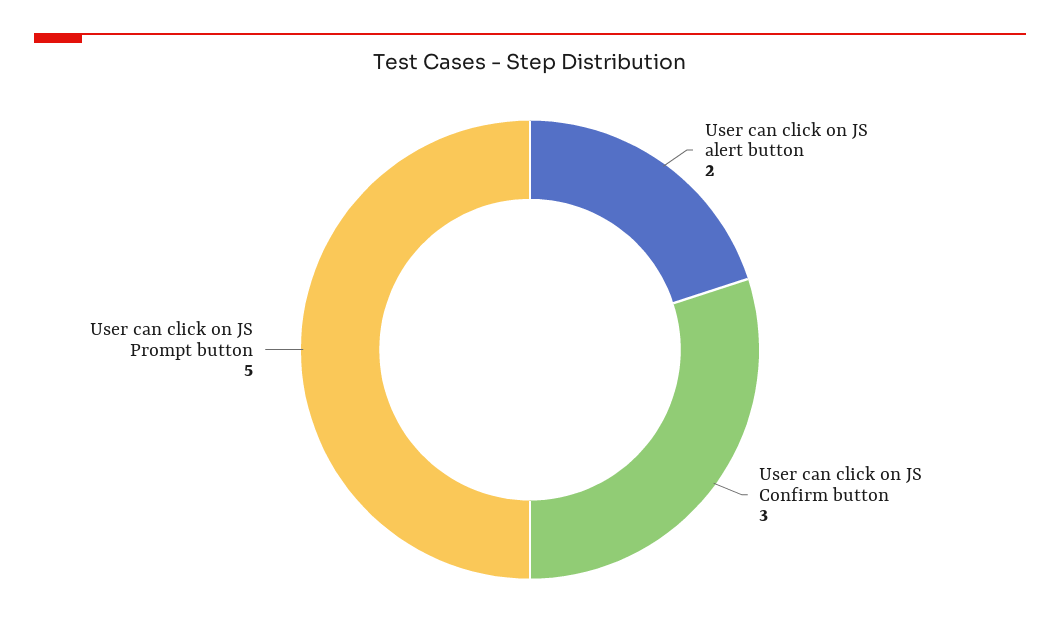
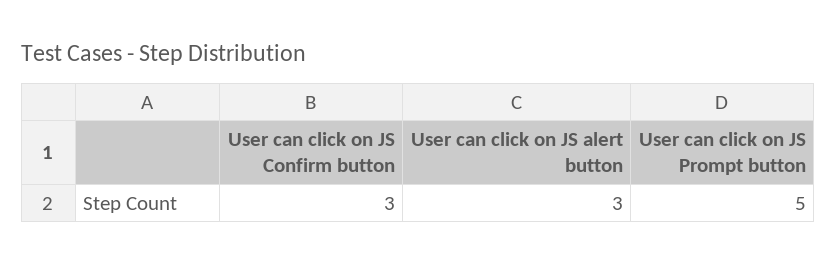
  {
-   "User can click on JS alert button": 2,
+   "User can click on JS alert button": 3,
    "User can click on JS Confirm button": 3,
    "User can click on JS Prompt button": 5
  }

